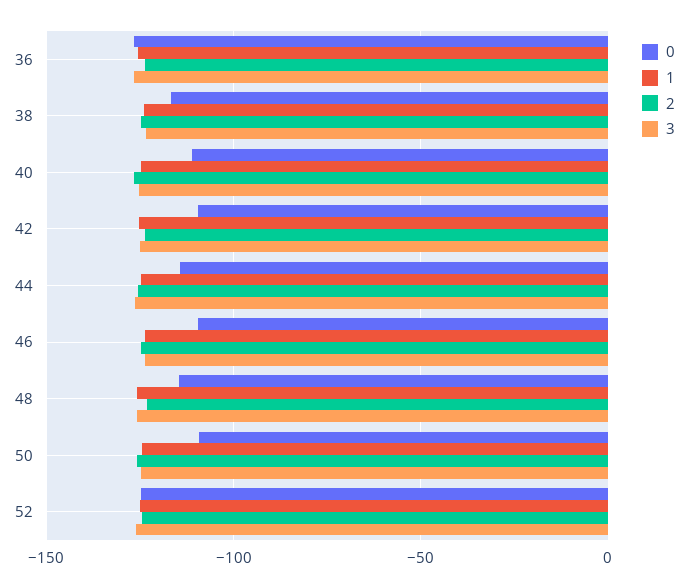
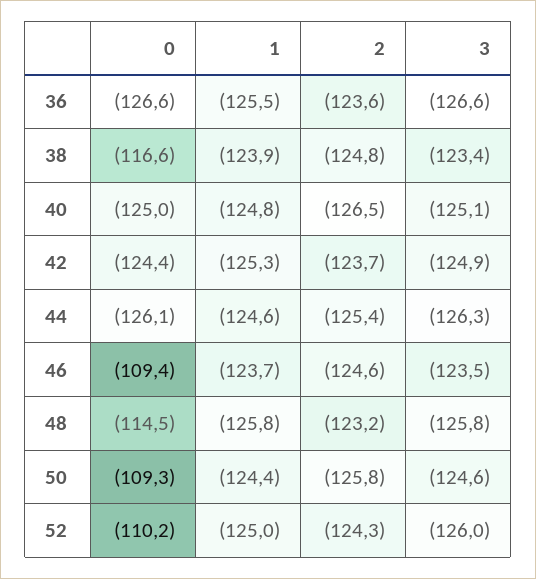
  {
    "0": {
      "36": -126.6,
      "38": -116.6,
-     "40": -110,
+     "40": -125,
-     "42": -110,
+     "42": -124.4,
-     "44": -115,
+     "44": -126.1,
      "46": -109.4,
      "48": -114.5,
      "50": -109.3,
-     "52": -125
+     "52": -110.2
    },
    "1": {
      "36": -125.5,
      "38": -123.9,
      "40": -124.8,
      "42": -125.3,
      "44": -124.6,
      "46": -123.7,
      "48": -125.8,
      "50": -124.4,
      "52": -125
    },
    "2": {
      "36": -123.6,
      "38": -124.8,
      "40": -126.5,
      "42": -123.7,
      "44": -125.4,
      "46": -124.6,
      "48": -123.2,
      "50": -125.8,
      "52": -124.3
    },
    "3": {
      "36": -126.6,
      "38": -123.4,
      "40": -125.1,
      "42": -124.9,
      "44": -126.3,
      "46": -123.5,
      "48": -125.8,
      "50": -124.6,
      "52": -126
    }
  }

